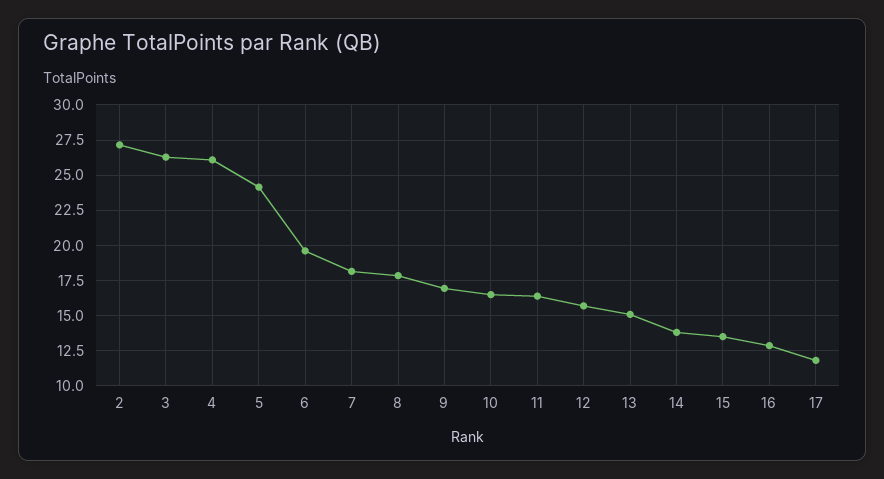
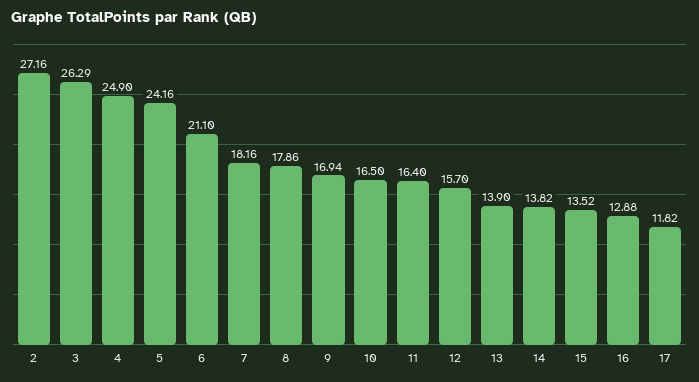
  {
    "2": 27.16,
    "3": 26.29,
-   "4": 26,
+   "4": 24.9,
    "5": 24.16,
-   "6": 19.5,
+   "6": 21.1,
    "7": 18.16,
    "8": 17.86,
    "9": 16.94,
    "10": 16.5,
    "11": 16.4,
    "12": 15.7,
-   "13": 15,
+   "13": 13.9,
    "14": 13.82,
    "15": 13.52,
    "16": 12.88,
    "17": 11.82
  }

